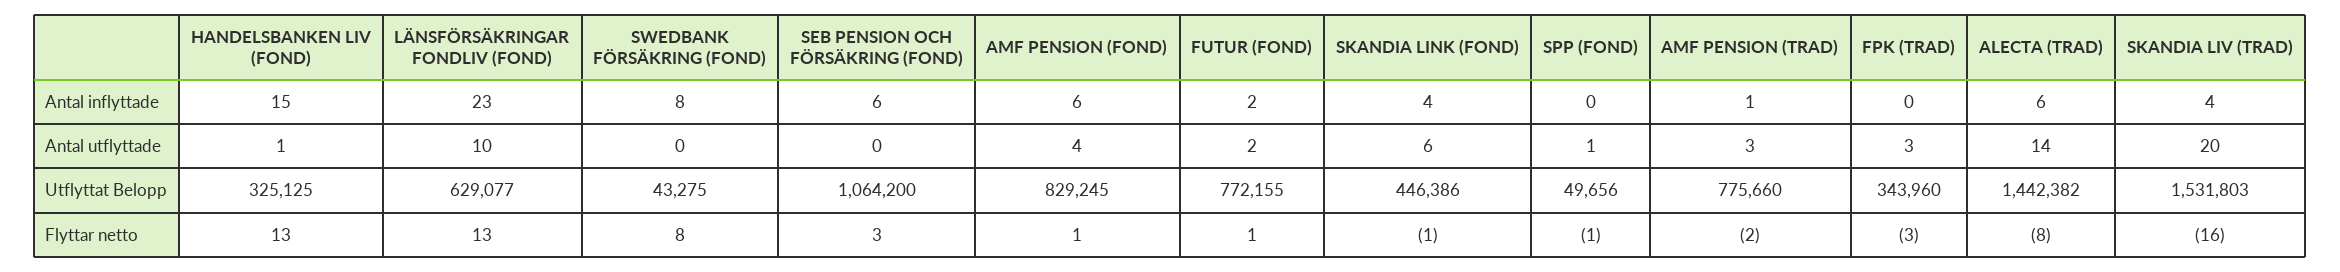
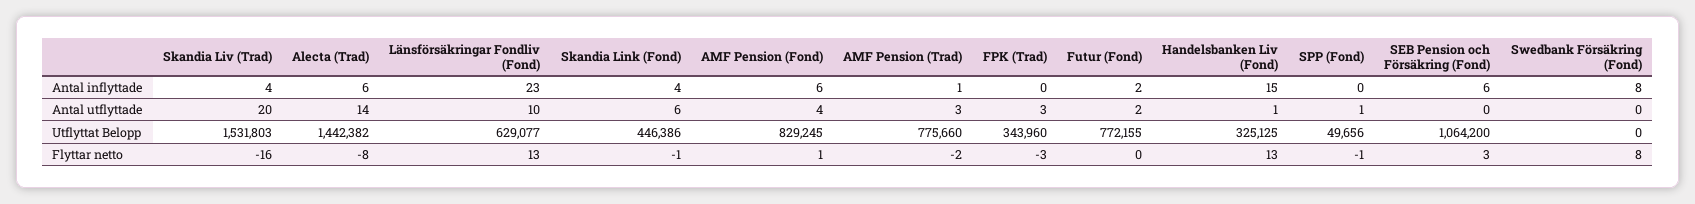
  {
    "HANDELSBANKEN LIV (FOND)": {
      "Antal inflyttade": 15,
      "Antal utflyttade": 1,
      "Utflyttat Belopp": 325125,
      "Flyttar netto": 13
    },
    "LÄNSFÖRSÄKRINGAR FONDLIV (FOND)": {
      "Antal inflyttade": 23,
      "Antal utflyttade": 10,
      "Utflyttat Belopp": 629077,
      "Flyttar netto": 13
    },
    "SWEDBANK FÖRSÄKRING (FOND)": {
      "Antal inflyttade": 8,
      "Antal utflyttade": 0,
-     "Utflyttat Belopp": 43275,
+     "Utflyttat Belopp": 0,
      "Flyttar netto": 8
    },
    "SEB PENSION OCH FÖRSÄKRING (FOND)": {
      "Antal inflyttade": 6,
      "Antal utflyttade": 0,
      "Utflyttat Belopp": 1064200,
      "Flyttar netto": 3
    },
    "AMF PENSION (FOND)": {
      "Antal inflyttade": 6,
      "Antal utflyttade": 4,
      "Utflyttat Belopp": 829245,
      "Flyttar netto": 1
    },
    "FUTUR (FOND)": {
      "Antal inflyttade": 2,
      "Antal utflyttade": 2,
      "Utflyttat Belopp": 772155,
-     "Flyttar netto": 1
+     "Flyttar netto": 0
    },
    "SKANDIA LINK (FOND)": {
      "Antal inflyttade": 4,
      "Antal utflyttade": 6,
      "Utflyttat Belopp": 446386,
      "Flyttar netto": -1
    },
    "SPP (FOND)": {
      "Antal inflyttade": 0,
      "Antal utflyttade": 1,
      "Utflyttat Belopp": 49656,
      "Flyttar netto": -1
    },
    "AMF PENSION (TRAD)": {
      "Antal inflyttade": 1,
      "Antal utflyttade": 3,
      "Utflyttat Belopp": 775660,
      "Flyttar netto": -2
    },
    "FPK (TRAD)": {
      "Antal inflyttade": 0,
      "Antal utflyttade": 3,
      "Utflyttat Belopp": 343960,
      "Flyttar netto": -3
    },
    "ALECTA (TRAD)": {
      "Antal inflyttade": 6,
      "Antal utflyttade": 14,
      "Utflyttat Belopp": 1442382,
      "Flyttar netto": -8
    },
    "SKANDIA LIV (TRAD)": {
      "Antal inflyttade": 4,
      "Antal utflyttade": 20,
      "Utflyttat Belopp": 1531803,
      "Flyttar netto": -16
    }
  }

